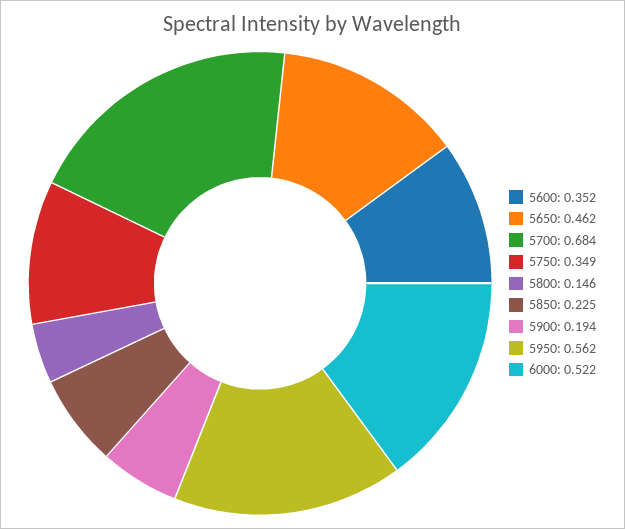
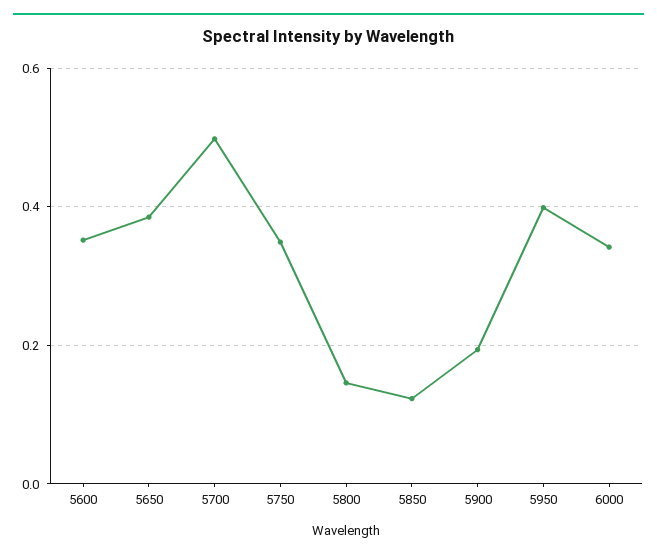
  {
    "5600": 0.352,
-   "5650": 0.462,
+   "5650": 0.38,
-   "5700": 0.684,
+   "5700": 0.5,
    "5750": 0.349,
    "5800": 0.146,
-   "5850": 0.225,
+   "5850": 0.12,
    "5900": 0.194,
-   "5950": 0.562,
+   "5950": 0.4,
-   "6000": 0.522
+   "6000": 0.34
  }

